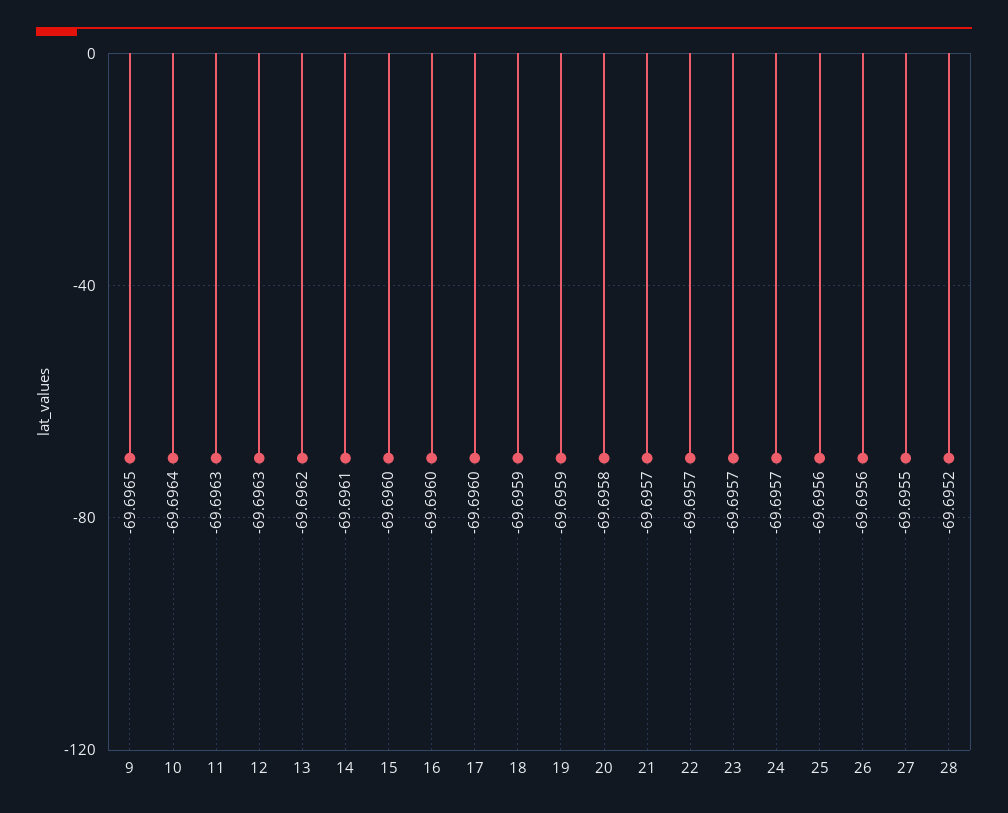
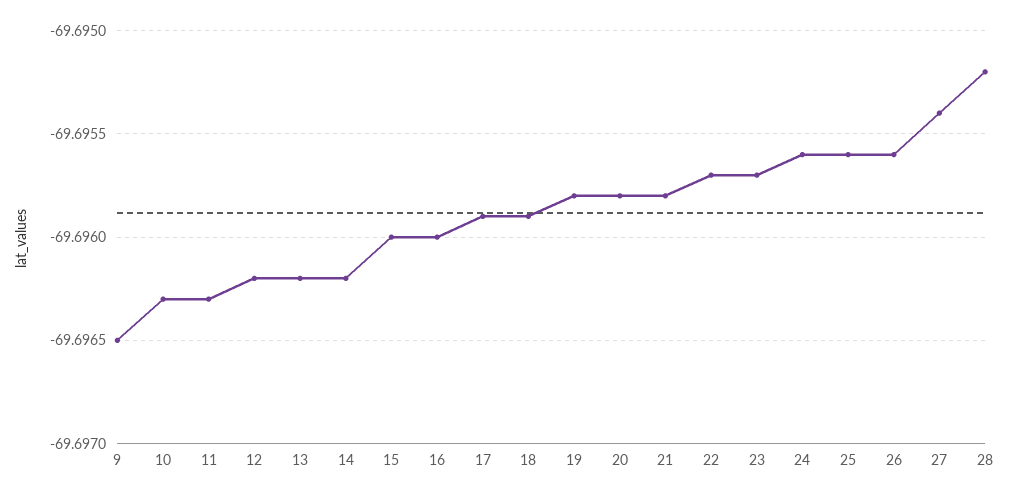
  {
    "9": -69.6965,
-   "10": -69.6964,
+   "10": -69.6963,
    "11": -69.6963,
-   "12": -69.6963,
+   "12": -69.6962,
    "13": -69.6962,
-   "14": -69.6961,
+   "14": -69.6962,
    "15": -69.696,
    "16": -69.696,
-   "17": -69.696,
+   "17": -69.6959,
    "18": -69.6959,
-   "19": -69.6959,
+   "19": -69.6958,
    "20": -69.6958,
-   "21": -69.6957,
+   "21": -69.6958,
    "22": -69.6957,
    "23": -69.6957,
-   "24": -69.6957,
+   "24": -69.6956,
    "25": -69.6956,
    "26": -69.6956,
-   "27": -69.6955,
+   "27": -69.6954,
    "28": -69.6952
  }

